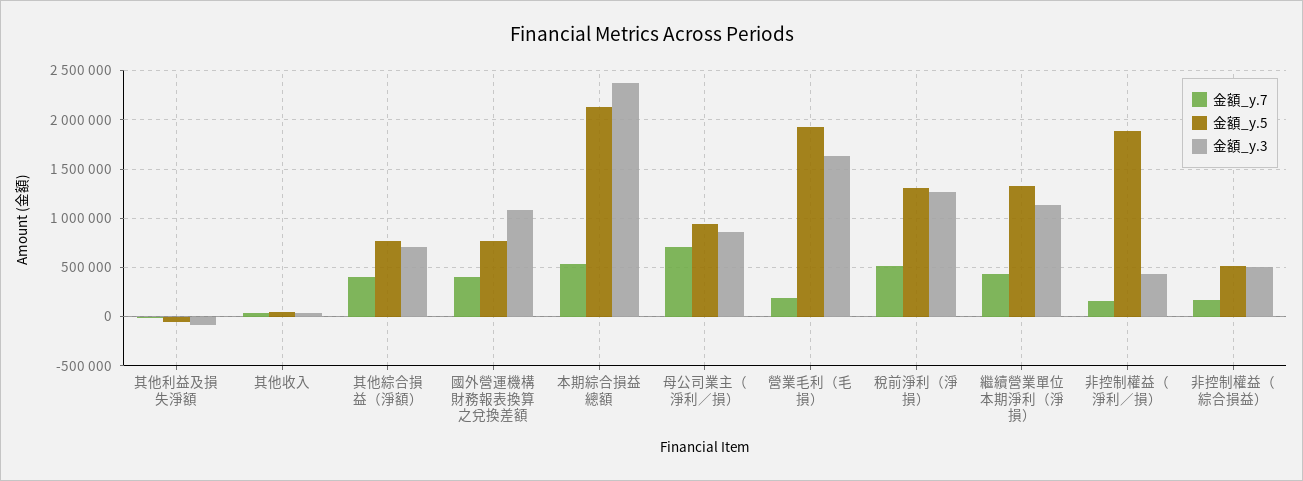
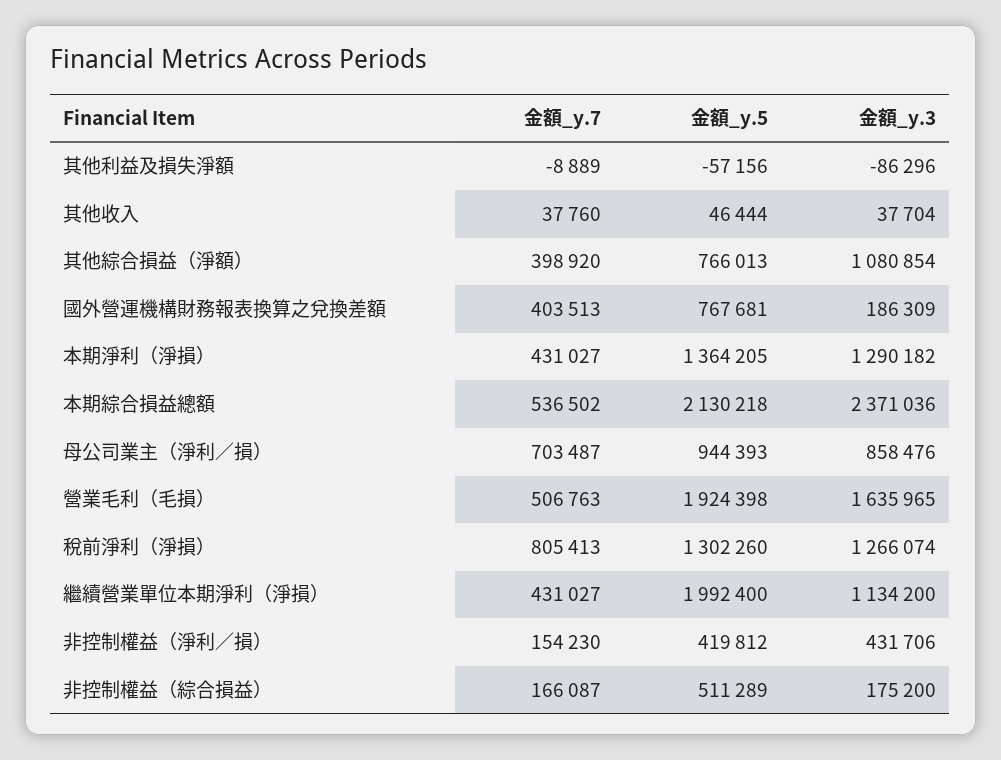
  {
    "金額_y.7": {
      "其他利益及損失淨額": -8889,
      "其他收入": 37760,
      "其他綜合損益（淨額）": 398920,
      "國外營運機構財務報表換算之兌換差額": 403513,
      "本期綜合損益總額": 536502,
      "母公司業主（淨利／損）": 703487,
-     "營業毛利（毛損）": 200000,
+     "營業毛利（毛損）": 506763,
-     "稅前淨利（淨損）": 500000,
+     "稅前淨利（淨損）": 805413,
      "繼續營業單位本期淨利（淨損）": 431027,
      "非控制權益（淨利／損）": 154230,
-     "非控制權益（綜合損益）": 166087
+     "非控制權益（綜合損益）": 166087,
+     "本期淨利（淨損）": 431027
    },
    "金額_y.5": {
      "其他利益及損失淨額": -57156,
      "其他收入": 46444,
      "其他綜合損益（淨額）": 766013,
      "國外營運機構財務報表換算之兌換差額": 767681,
      "本期綜合損益總額": 2130218,
      "母公司業主（淨利／損）": 944393,
      "營業毛利（毛損）": 1924398,
      "稅前淨利（淨損）": 1302260,
-     "繼續營業單位本期淨利（淨損）": 1300000,
+     "繼續營業單位本期淨利（淨損）": 1992400,
-     "非控制權益（淨利／損）": 1900000,
+     "非控制權益（淨利／損）": 419812,
-     "非控制權益（綜合損益）": 511289
+     "非控制權益（綜合損益）": 511289,
+     "本期淨利（淨損）": 1364205
    },
    "金額_y.3": {
      "其他利益及損失淨額": -86296,
      "其他收入": 37704,
-     "其他綜合損益（淨額）": 700000,
+     "其他綜合損益（淨額）": 1080854,
-     "國外營運機構財務報表換算之兌換差額": 1100000,
+     "國外營運機構財務報表換算之兌換差額": 186309,
      "本期綜合損益總額": 2371036,
      "母公司業主（淨利／損）": 858476,
      "營業毛利（毛損）": 1635965,
      "稅前淨利（淨損）": 1266074,
      "繼續營業單位本期淨利（淨損）": 1134200,
      "非控制權益（淨利／損）": 431706,
-     "非控制權益（綜合損益）": 500000
+     "非控制權益（綜合損益）": 175200,
+     "本期淨利（淨損）": 1290182
    }
  }

